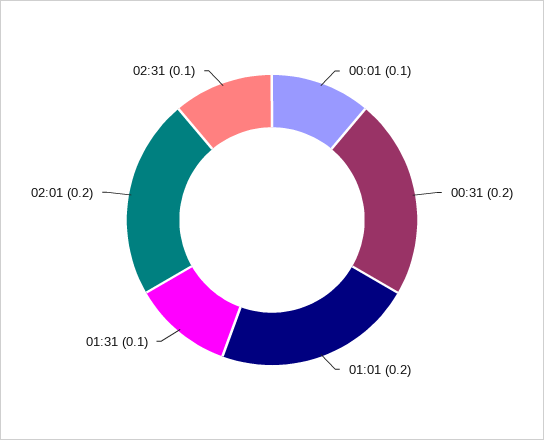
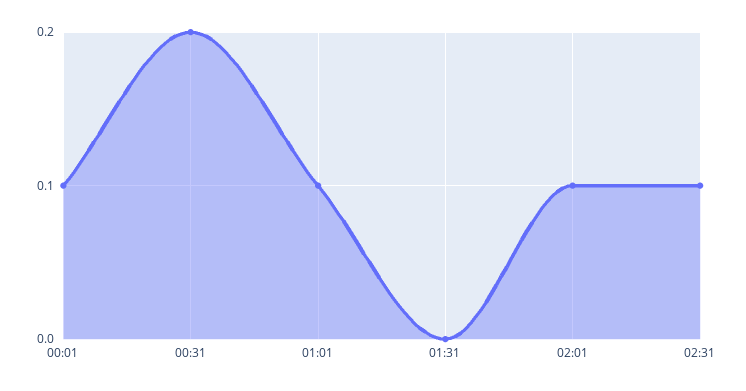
  {
    "00:01": 0.1,
    "00:31": 0.2,
-   "01:01": 0.2,
+   "01:01": 0.1,
-   "01:31": 0.1,
+   "01:31": 0,
-   "02:01": 0.2,
+   "02:01": 0.1,
    "02:31": 0.1
  }

